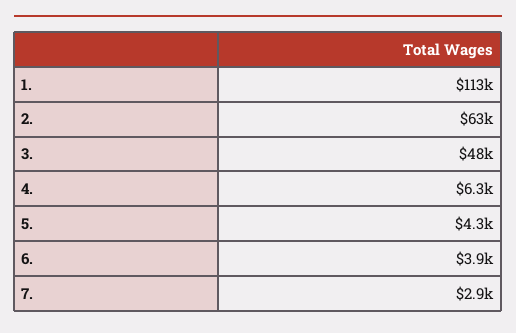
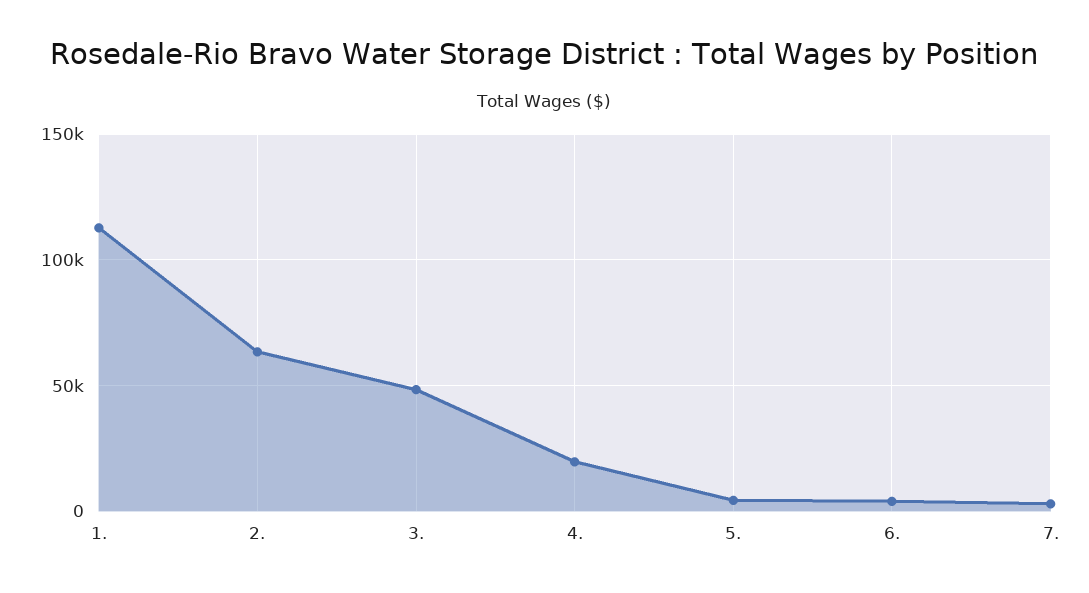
  {
    "1.": 113000,
    "2.": 63000,
    "3.": 48000,
-   "4.": 6300,
+   "4.": 20000,
    "5.": 4300,
    "6.": 3900,
    "7.": 2900
  }

